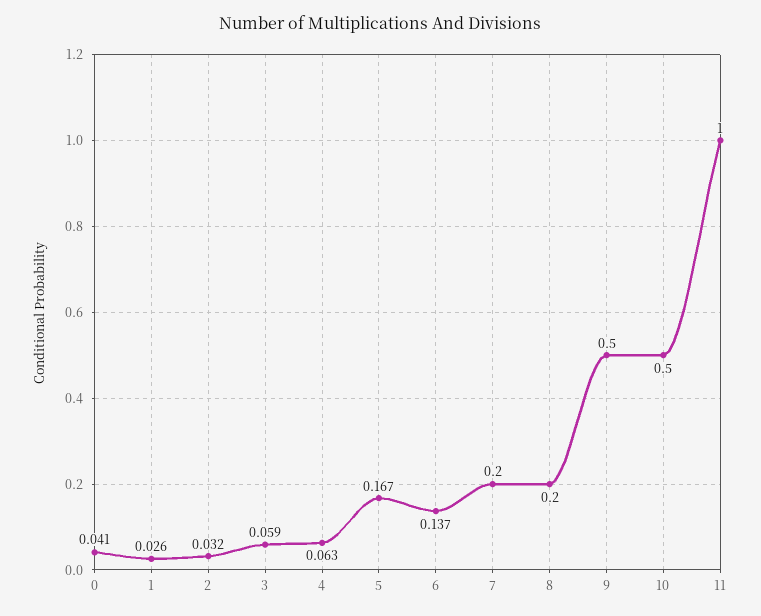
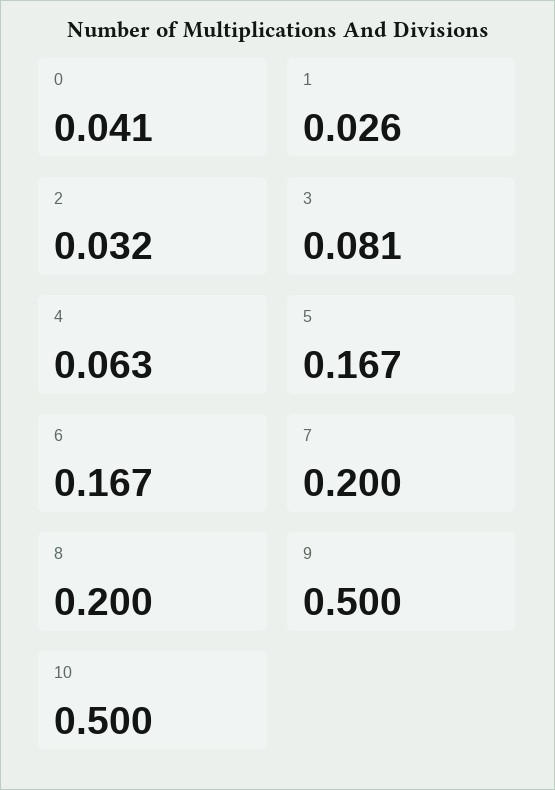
  {
    "0": 0.041,
    "1": 0.026,
    "2": 0.032,
-   "3": 0.059,
+   "3": 0.081,
    "4": 0.063,
    "5": 0.167,
-   "6": 0.137,
+   "6": 0.167,
    "7": 0.2,
    "8": 0.2,
    "9": 0.5,
-   "10": 0.5,
+   "10": 0.5
-   "11": 1
  }

